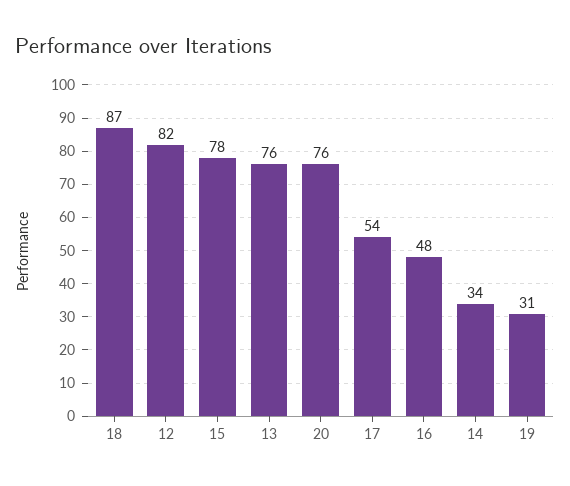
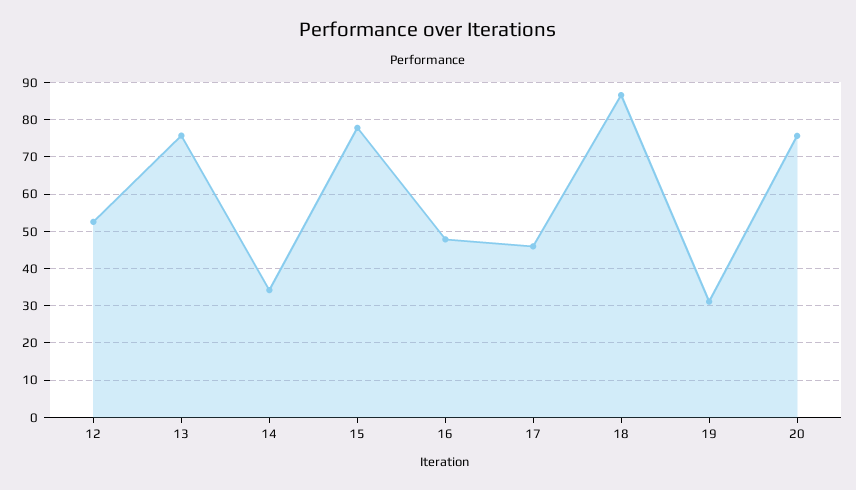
  {
    "18": 87,
-   "12": 82,
+   "12": 52,
    "15": 78,
    "13": 76,
    "20": 76,
-   "17": 54,
+   "17": 46,
    "16": 48,
    "14": 34,
    "19": 31
  }

